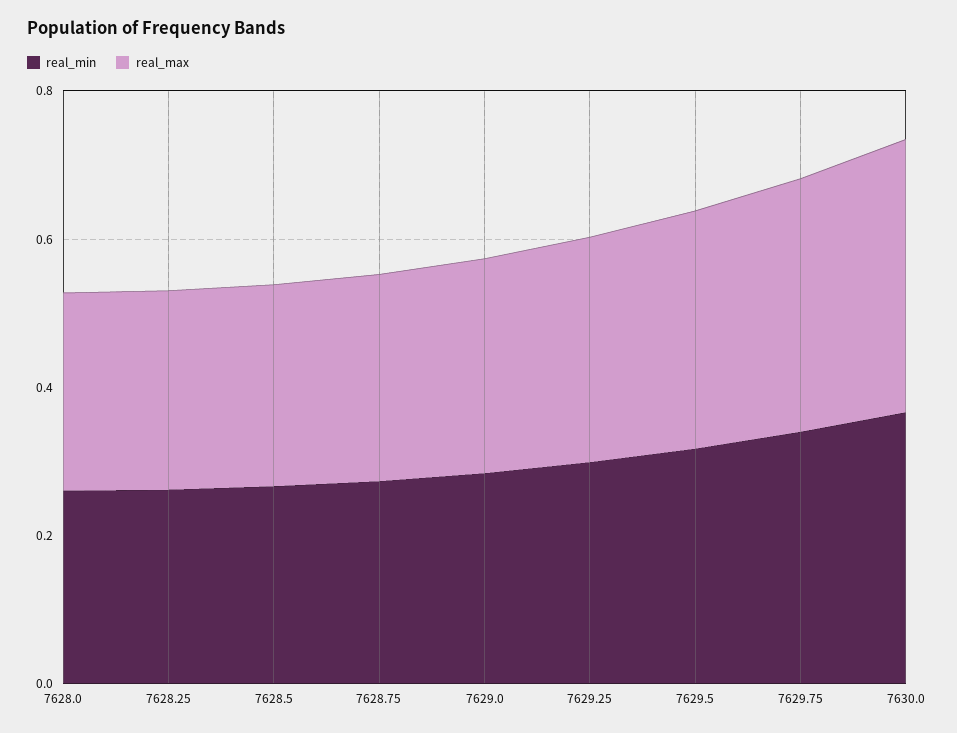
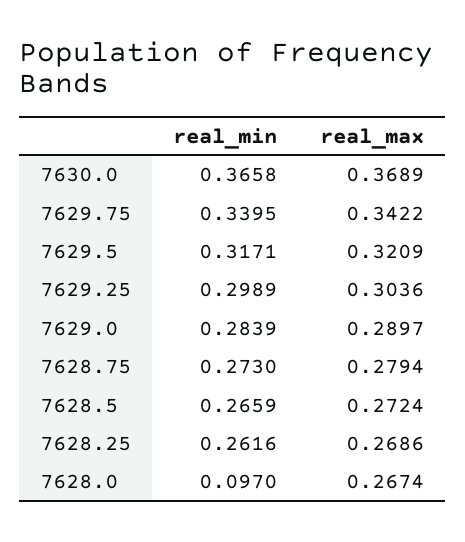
  {
    "real_min": {
-     "7628.0": 0.25,
+     "7628.0": 0.097,
      "7628.25": 0.2616,
      "7628.5": 0.2659,
      "7628.75": 0.273,
      "7629.0": 0.2839,
      "7629.25": 0.2989,
      "7629.5": 0.3171,
      "7629.75": 0.3395,
      "7630.0": 0.3658
    },
    "real_max": {
      "7628.0": 0.2674,
      "7628.25": 0.2686,
      "7628.5": 0.2724,
      "7628.75": 0.2794,
      "7629.0": 0.2897,
      "7629.25": 0.3036,
      "7629.5": 0.3209,
      "7629.75": 0.3422,
      "7630.0": 0.3689
    }
  }

